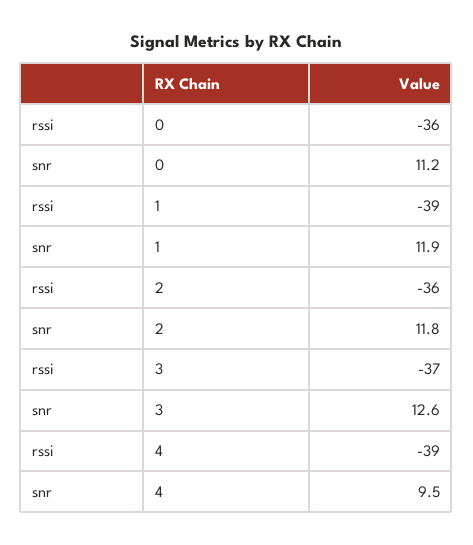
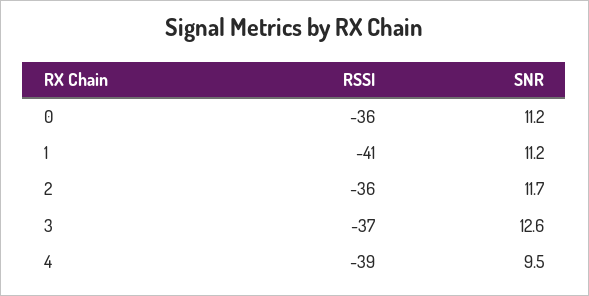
  {
    "rssi": {
      "0": -36,
-     "1": -39,
+     "1": -41,
      "2": -36,
      "3": -37,
      "4": -39
    },
    "snr": {
      "0": 11.2,
-     "1": 11.9,
+     "1": 11.2,
-     "2": 11.8,
+     "2": 11.7,
      "3": 12.6,
      "4": 9.5
    }
  }

